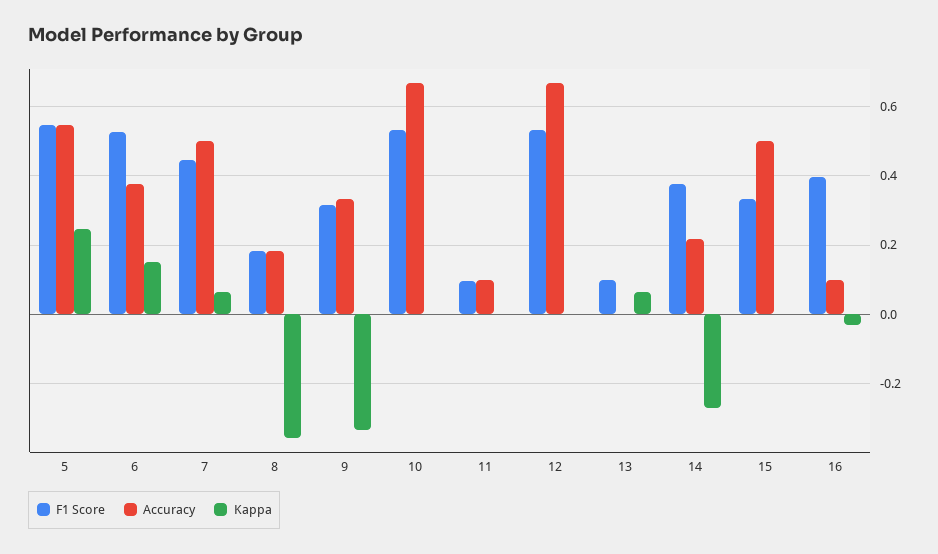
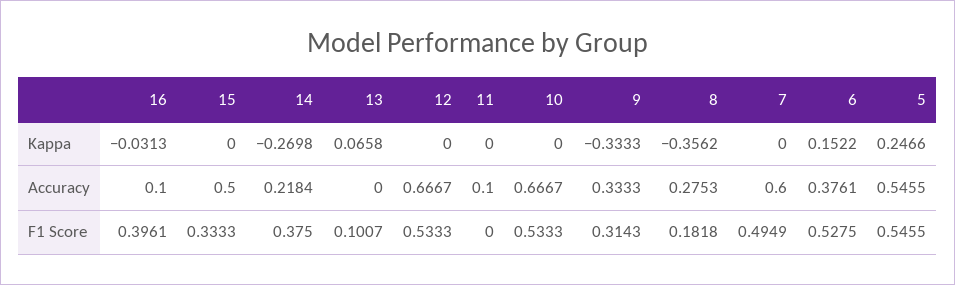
  {
    "F1 Score": {
      "5": 0.5455,
      "6": 0.5275,
-     "7": 0.44,
+     "7": 0.4949,
      "8": 0.1818,
      "9": 0.3143,
      "10": 0.5333,
-     "11": 0.1,
+     "11": 0,
      "12": 0.5333,
      "13": 0.1007,
      "14": 0.375,
      "15": 0.3333,
      "16": 0.3961
    },
    "Accuracy": {
      "5": 0.5455,
      "6": 0.3761,
-     "7": 0.5,
+     "7": 0.6,
-     "8": 0.18,
+     "8": 0.2753,
      "9": 0.3333,
      "10": 0.6667,
      "11": 0.1,
      "12": 0.6667,
      "13": 0,
      "14": 0.2184,
      "15": 0.5,
      "16": 0.1
    },
    "Kappa": {
      "5": 0.2466,
      "6": 0.1522,
-     "7": 0.06,
+     "7": 0,
      "8": -0.3562,
      "9": -0.3333,
      "10": 0,
      "11": 0,
      "12": 0,
      "13": 0.0658,
      "14": -0.2698,
      "15": 0,
      "16": -0.0313
    }
  }

